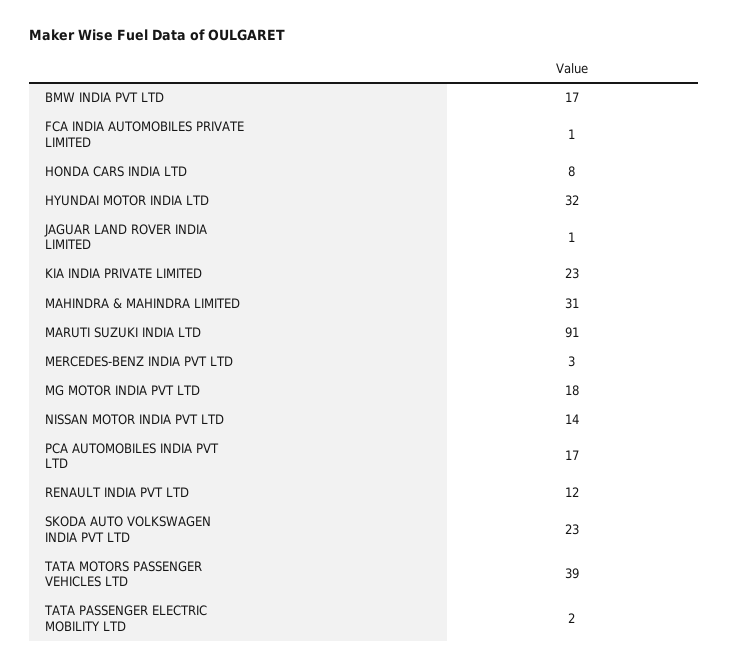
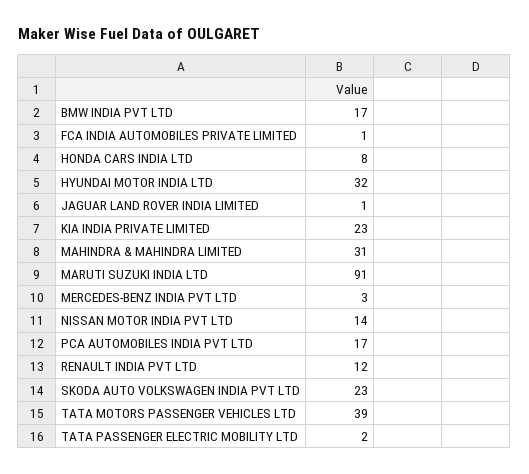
  {
    "BMW INDIA PVT LTD": 17,
    "FCA INDIA AUTOMOBILES PRIVATE LIMITED": 1,
    "HONDA CARS INDIA LTD": 8,
    "HYUNDAI MOTOR INDIA LTD": 32,
    "JAGUAR LAND ROVER INDIA LIMITED": 1,
    "KIA INDIA PRIVATE LIMITED": 23,
    "MAHINDRA & MAHINDRA LIMITED": 31,
    "MARUTI SUZUKI INDIA LTD": 91,
    "MERCEDES-BENZ INDIA PVT LTD": 3,
-   "MG MOTOR INDIA PVT LTD": 18,
    "NISSAN MOTOR INDIA PVT LTD": 14,
    "PCA AUTOMOBILES INDIA PVT LTD": 17,
    "RENAULT INDIA PVT LTD": 12,
    "SKODA AUTO VOLKSWAGEN INDIA PVT LTD": 23,
    "TATA MOTORS PASSENGER VEHICLES LTD": 39,
    "TATA PASSENGER ELECTRIC MOBILITY LTD": 2
  }

